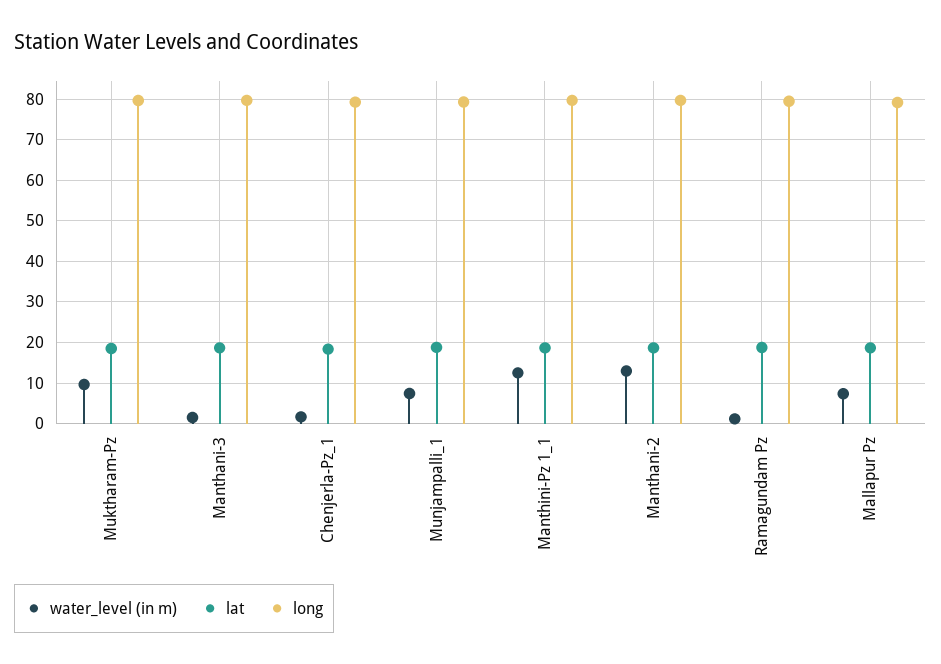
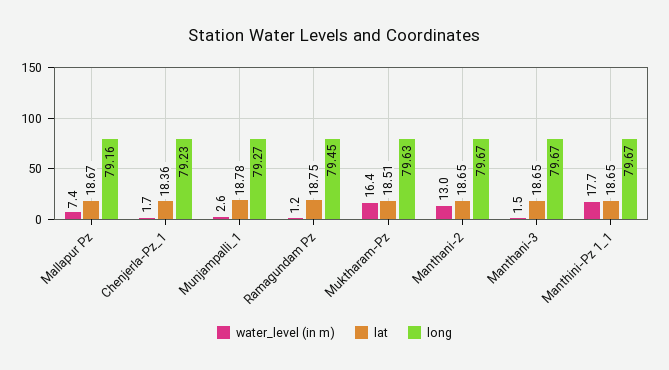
  {
    "water_level (in m)": {
-     "Muktharam-Pz": 10,
+     "Muktharam-Pz": 16.4,
      "Manthani-3": 1.5,
      "Chenjerla-Pz_1": 1.7,
-     "Munjampalli_1": 8,
+     "Munjampalli_1": 2.6,
-     "Manthini-Pz 1_1": 12,
+     "Manthini-Pz 1_1": 17.7,
      "Manthani-2": 13,
      "Ramagundam Pz": 1.2,
      "Mallapur Pz": 7.4
    },
    "lat": {
      "Muktharam-Pz": 18.51,
      "Manthani-3": 18.65,
      "Chenjerla-Pz_1": 18.36,
      "Munjampalli_1": 18.78,
      "Manthini-Pz 1_1": 18.65,
      "Manthani-2": 18.65,
      "Ramagundam Pz": 18.75,
      "Mallapur Pz": 18.67
    },
    "long": {
      "Muktharam-Pz": 79.63,
      "Manthani-3": 79.67,
      "Chenjerla-Pz_1": 79.23,
      "Munjampalli_1": 79.27,
      "Manthini-Pz 1_1": 79.67,
      "Manthani-2": 79.67,
      "Ramagundam Pz": 79.45,
      "Mallapur Pz": 79.16
    }
  }

